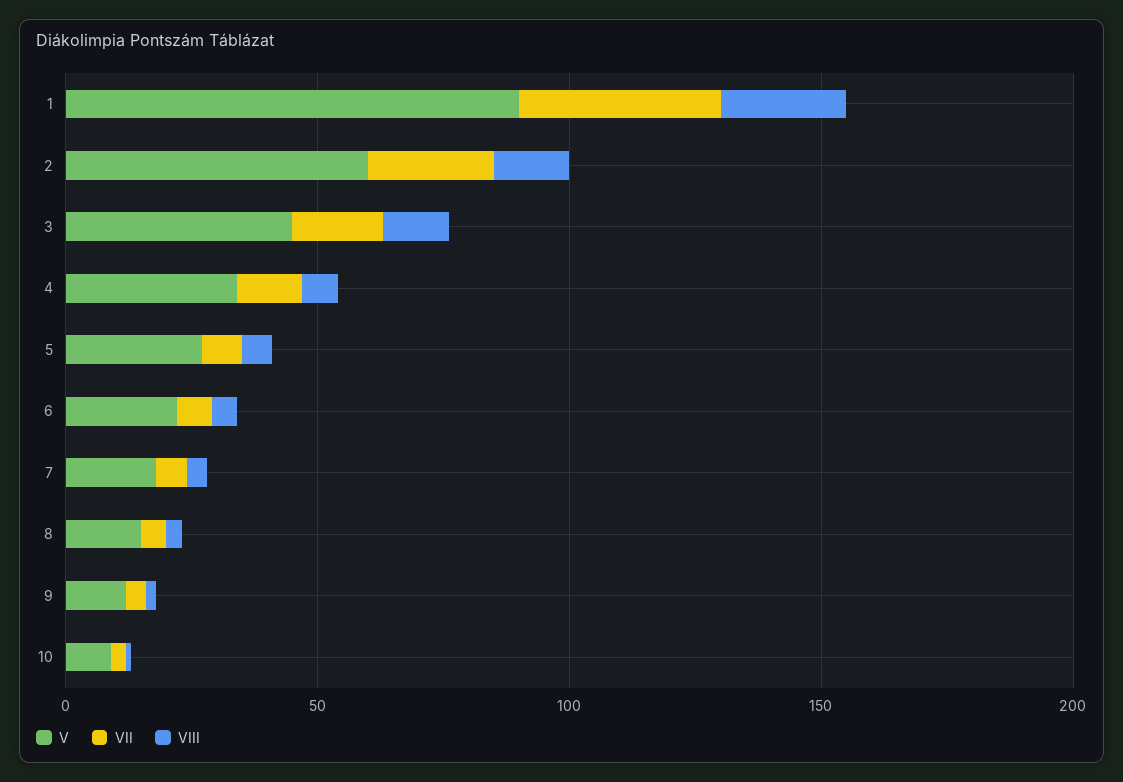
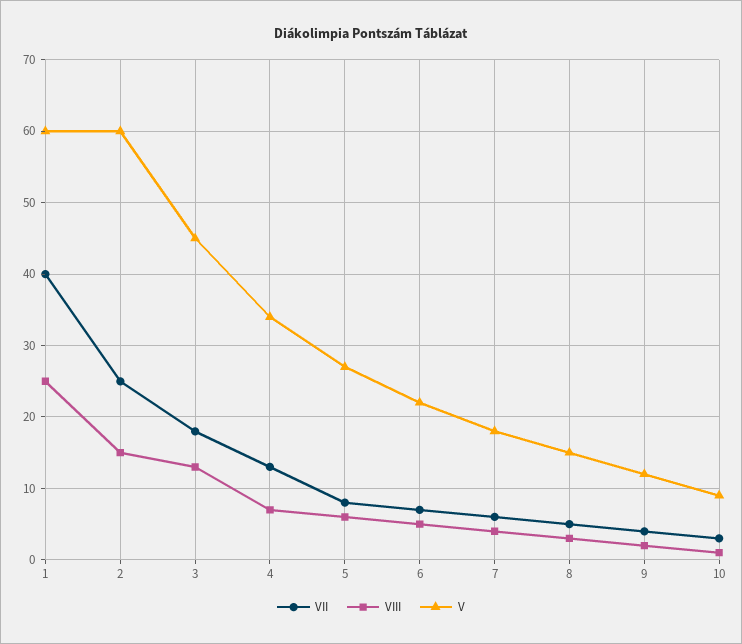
  {
    "V": {
-     "1": 90,
+     "1": 60,
      "2": 60,
      "3": 45,
      "4": 34,
      "5": 27,
      "6": 22,
      "7": 18,
      "8": 15,
      "9": 12,
      "10": 9
    },
    "VII": {
      "1": 40,
      "2": 25,
      "3": 18,
      "4": 13,
      "5": 8,
      "6": 7,
      "7": 6,
      "8": 5,
      "9": 4,
      "10": 3
    },
    "VIII": {
      "1": 25,
      "2": 15,
      "3": 13,
      "4": 7,
      "5": 6,
      "6": 5,
      "7": 4,
      "8": 3,
      "9": 2,
      "10": 1
    }
  }

